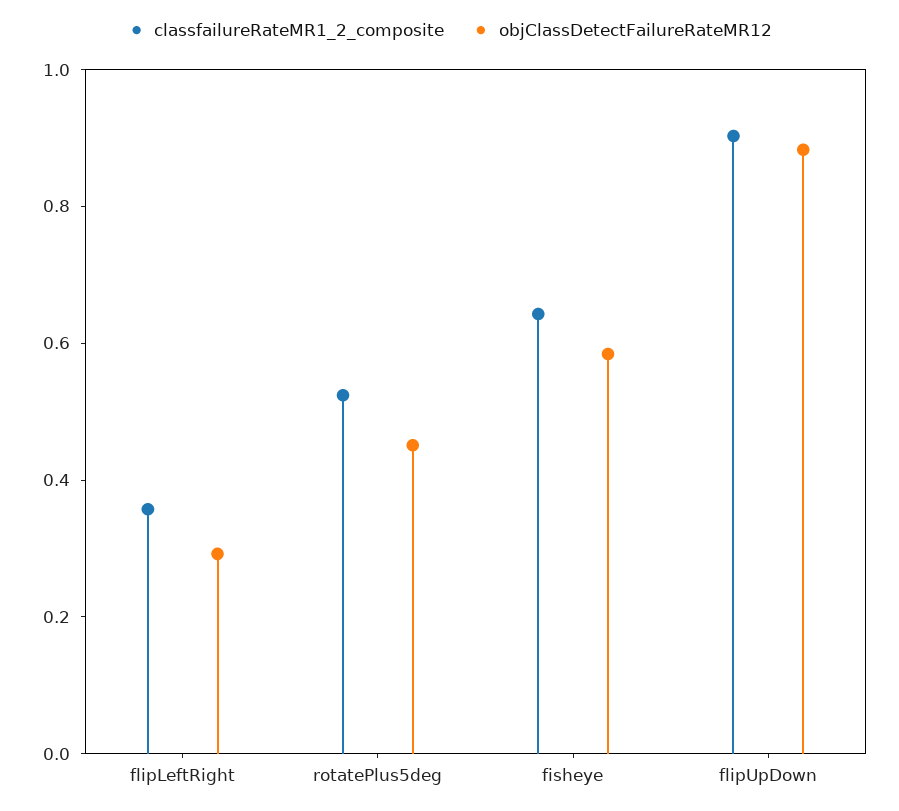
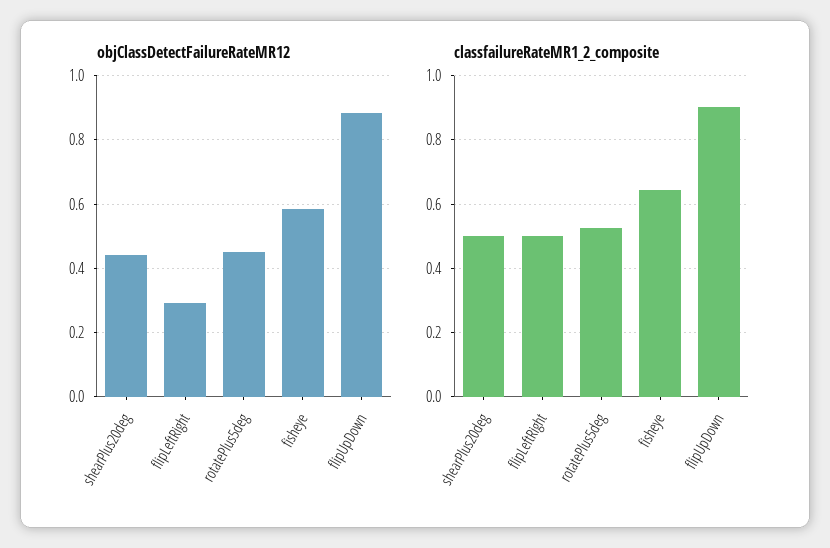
  {
    "classfailureRateMR1_2_composite": {
-     "flipLeftRight": 0.35,
+     "flipLeftRight": 0.5,
      "rotatePlus5deg": 0.52,
      "fisheye": 0.64,
-     "flipUpDown": 0.9
+     "flipUpDown": 0.9,
+     "shearPlus20deg": 0.5
    },
    "objClassDetectFailureRateMR12": {
      "flipLeftRight": 0.3,
      "rotatePlus5deg": 0.46,
      "fisheye": 0.58,
-     "flipUpDown": 0.88
+     "flipUpDown": 0.88,
+     "shearPlus20deg": 0.44
    }
  }

